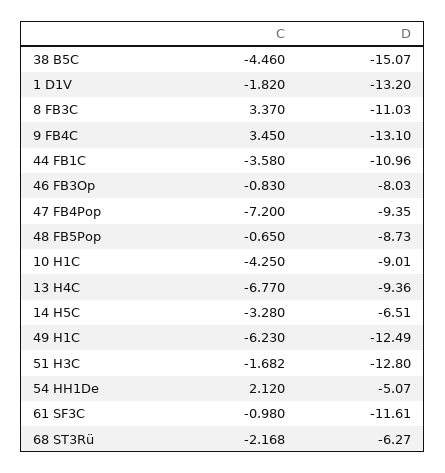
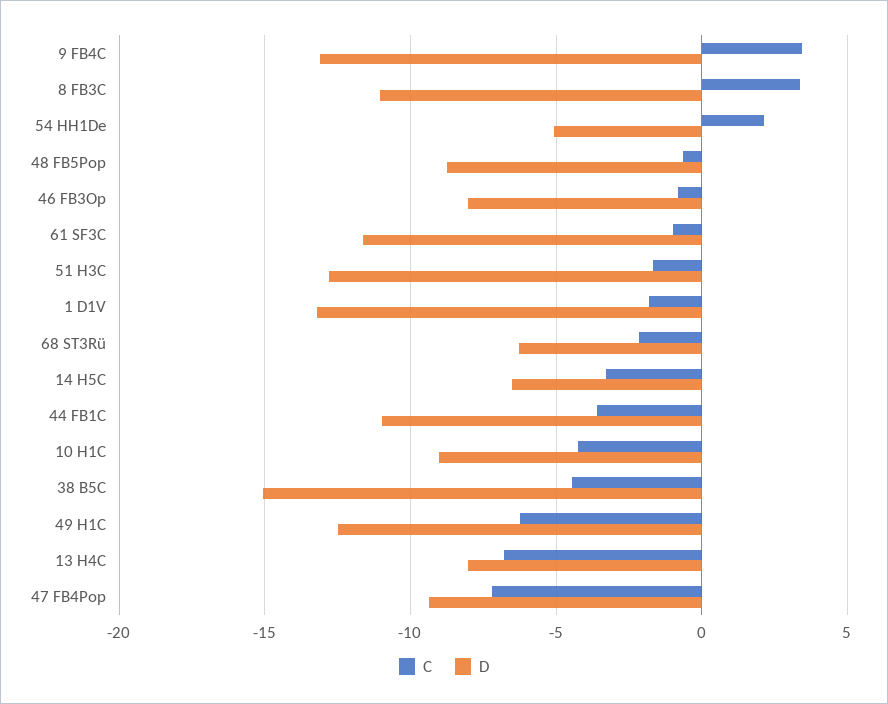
  {
    "C": {
      "38 B5C": -4.46,
      "1 D1V": -1.82,
      "8 FB3C": 3.37,
      "9 FB4C": 3.45,
      "44 FB1C": -3.58,
      "46 FB3Op": -0.83,
      "47 FB4Pop": -7.2,
      "48 FB5Pop": -0.65,
      "10 H1C": -4.25,
      "13 H4C": -6.77,
      "14 H5C": -3.28,
      "49 H1C": -6.23,
      "51 H3C": -1.682,
      "54 HH1De": 2.12,
      "61 SF3C": -0.98,
      "68 ST3Rü": -2.168
    },
    "D": {
      "38 B5C": -15.07,
      "1 D1V": -13.2,
      "8 FB3C": -11.03,
      "9 FB4C": -13.1,
      "44 FB1C": -10.96,
      "46 FB3Op": -8.03,
      "47 FB4Pop": -9.35,
      "48 FB5Pop": -8.73,
      "10 H1C": -9.01,
-     "13 H4C": -9.36,
+     "13 H4C": -8,
      "14 H5C": -6.51,
      "49 H1C": -12.49,
      "51 H3C": -12.8,
      "54 HH1De": -5.07,
      "61 SF3C": -11.61,
      "68 ST3Rü": -6.27
    }
  }

